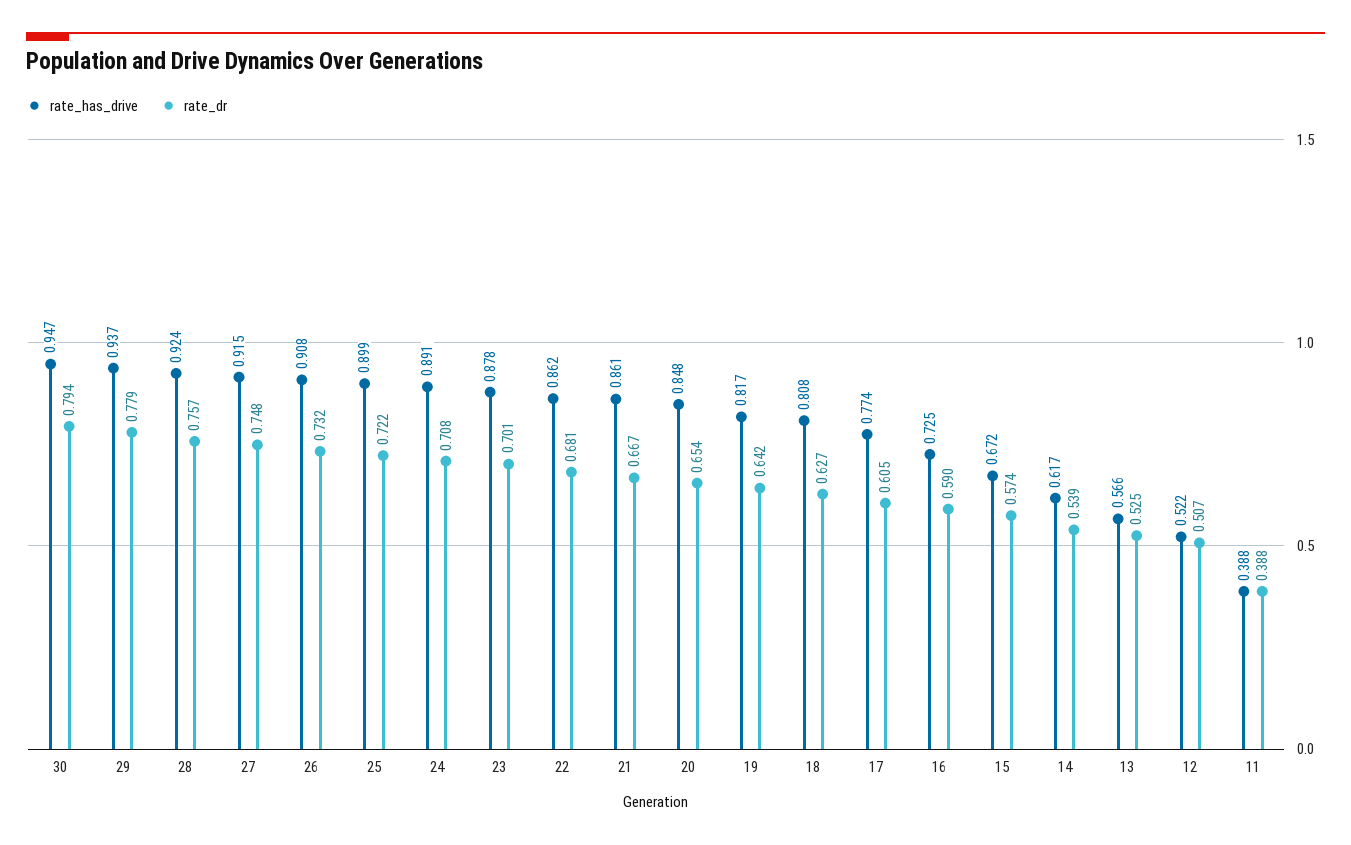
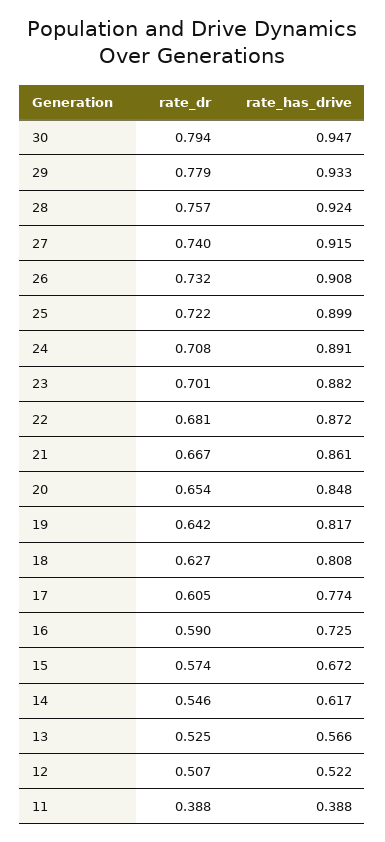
  {
    "rate_has_drive": {
      "30": 0.947,
-     "29": 0.937,
+     "29": 0.933,
      "28": 0.924,
      "27": 0.915,
      "26": 0.908,
      "25": 0.899,
      "24": 0.891,
-     "23": 0.878,
+     "23": 0.882,
-     "22": 0.862,
+     "22": 0.872,
      "21": 0.861,
      "20": 0.848,
      "19": 0.817,
      "18": 0.808,
      "17": 0.774,
      "16": 0.725,
      "15": 0.672,
      "14": 0.617,
      "13": 0.566,
      "12": 0.522,
      "11": 0.388
    },
    "rate_dr": {
      "30": 0.794,
      "29": 0.779,
      "28": 0.757,
-     "27": 0.748,
+     "27": 0.74,
      "26": 0.732,
      "25": 0.722,
      "24": 0.708,
      "23": 0.701,
      "22": 0.681,
      "21": 0.667,
      "20": 0.654,
      "19": 0.642,
      "18": 0.627,
      "17": 0.605,
      "16": 0.59,
      "15": 0.574,
-     "14": 0.539,
+     "14": 0.546,
      "13": 0.525,
      "12": 0.507,
      "11": 0.388
    }
  }

